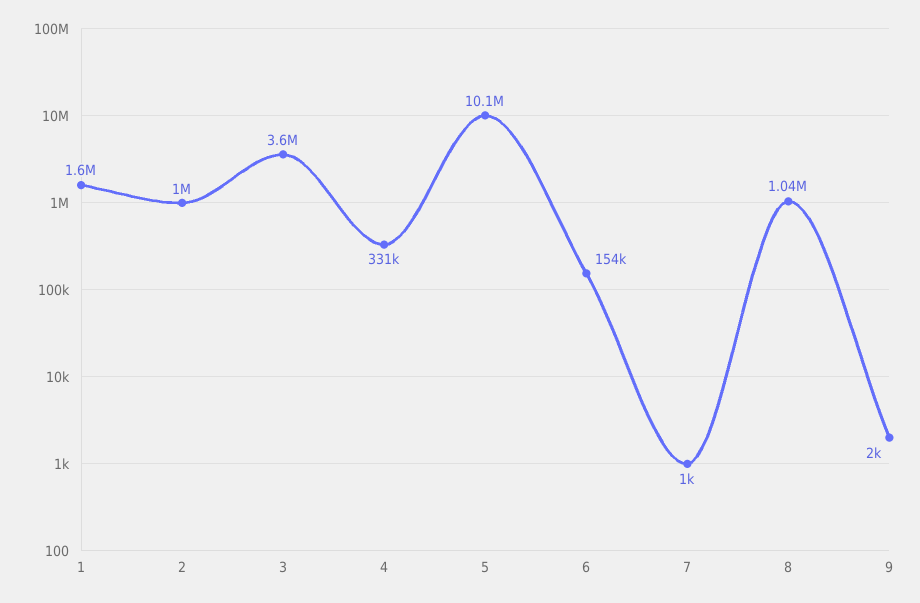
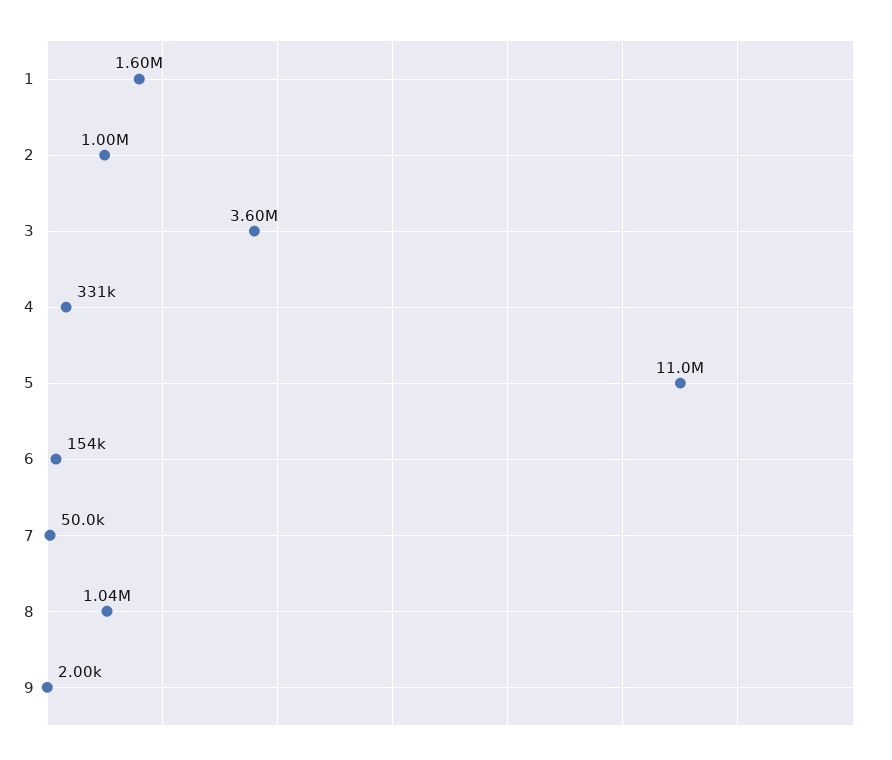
  {
    "1": 1600000,
    "2": 1000000,
    "3": 3600000,
    "4": 331000,
-   "5": 10100000,
+   "5": 11000000,
    "6": 154000,
-   "7": 1000,
+   "7": 50000,
    "8": 1040000,
    "9": 2000
  }

